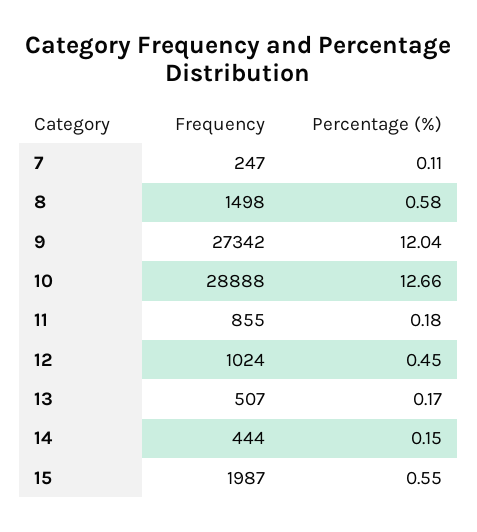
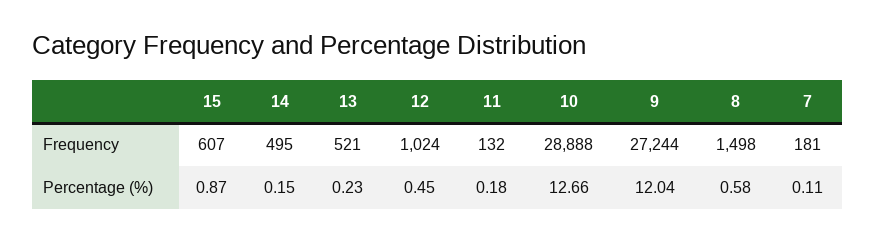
  {
    "Frequency": {
-     "7": 247,
+     "7": 181,
      "8": 1498,
-     "9": 27342,
+     "9": 27244,
      "10": 28888,
-     "11": 855,
+     "11": 132,
      "12": 1024,
-     "13": 507,
+     "13": 521,
-     "14": 444,
+     "14": 495,
-     "15": 1987
+     "15": 607
    },
    "Percentage (%)": {
      "7": 0.11,
      "8": 0.58,
      "9": 12.04,
      "10": 12.66,
      "11": 0.18,
      "12": 0.45,
-     "13": 0.17,
+     "13": 0.23,
      "14": 0.15,
-     "15": 0.55
+     "15": 0.87
    }
  }

